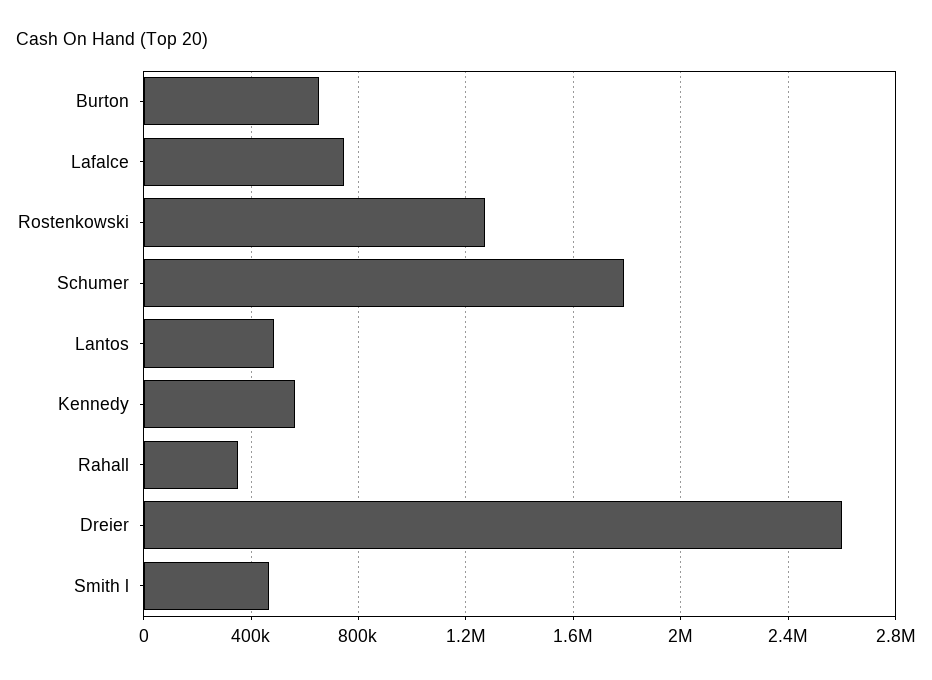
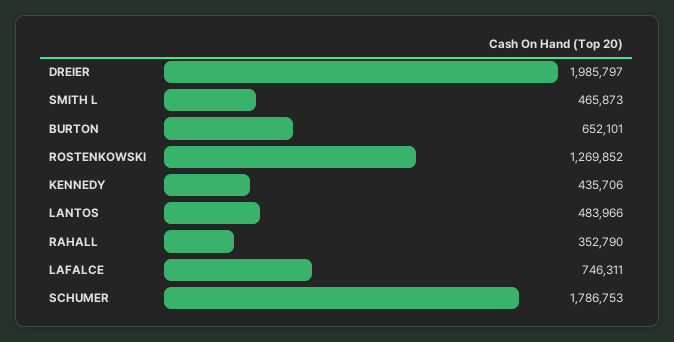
  {
    "Burton": 652101,
    "Lafalce": 746311,
    "Rostenkowski": 1269852,
    "Schumer": 1786753,
    "Lantos": 483966,
-   "Kennedy": 550000,
+   "Kennedy": 435706,
    "Rahall": 352790,
-   "Dreier": 2600000,
+   "Dreier": 1985797,
    "Smith l": 465873
  }

